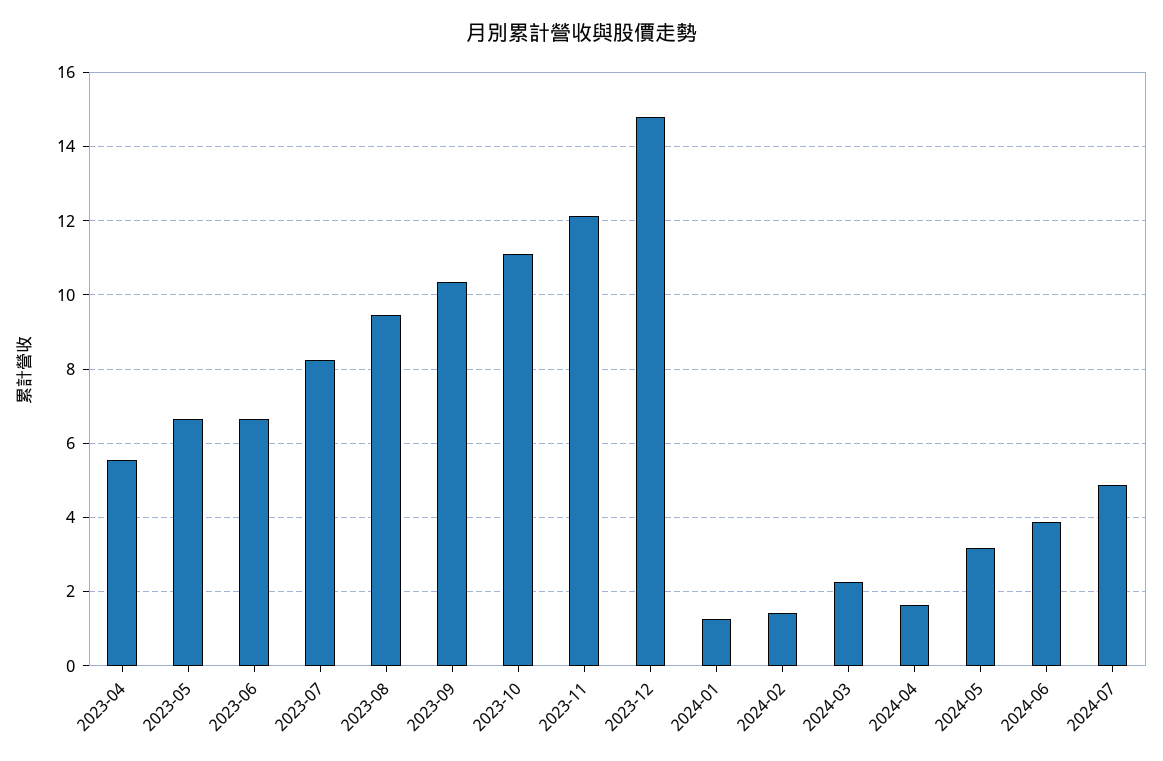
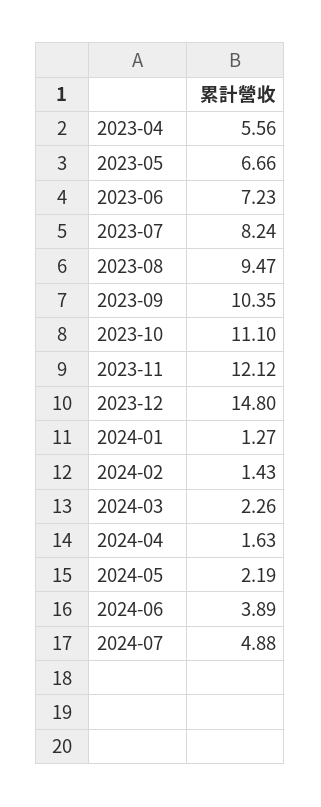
  {
    "2023-04": 5.56,
    "2023-05": 6.66,
-   "2023-06": 6.6,
+   "2023-06": 7.23,
    "2023-07": 8.24,
    "2023-08": 9.47,
    "2023-09": 10.35,
    "2023-10": 11.1,
    "2023-11": 12.12,
    "2023-12": 14.8,
    "2024-01": 1.27,
    "2024-02": 1.43,
    "2024-03": 2.26,
    "2024-04": 1.63,
-   "2024-05": 3.2,
+   "2024-05": 2.19,
    "2024-06": 3.89,
    "2024-07": 4.88
  }

